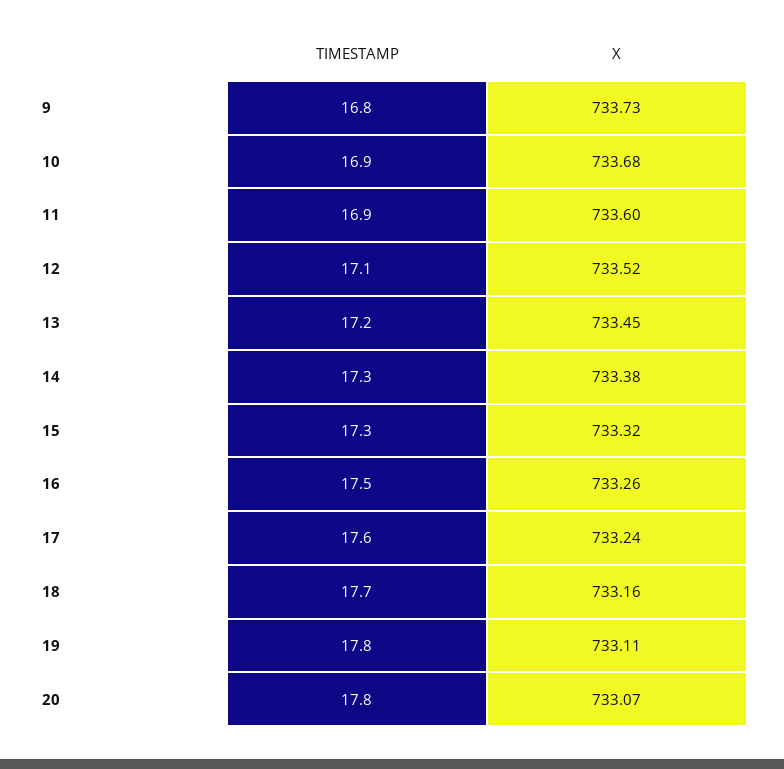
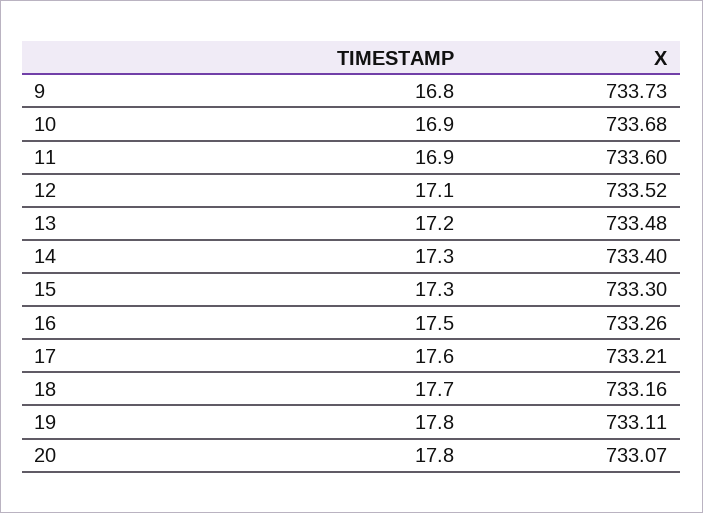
  {
    "TIMESTAMP": {
      "9": 16.8,
      "10": 16.9,
      "11": 16.9,
      "12": 17.1,
      "13": 17.2,
      "14": 17.3,
      "15": 17.3,
      "16": 17.5,
      "17": 17.6,
      "18": 17.7,
      "19": 17.8,
      "20": 17.8
    },
    "X": {
      "9": 733.73,
      "10": 733.68,
      "11": 733.6,
      "12": 733.52,
-     "13": 733.45,
+     "13": 733.48,
-     "14": 733.38,
+     "14": 733.4,
-     "15": 733.32,
+     "15": 733.3,
      "16": 733.26,
-     "17": 733.24,
+     "17": 733.21,
      "18": 733.16,
      "19": 733.11,
      "20": 733.07
    }
  }

